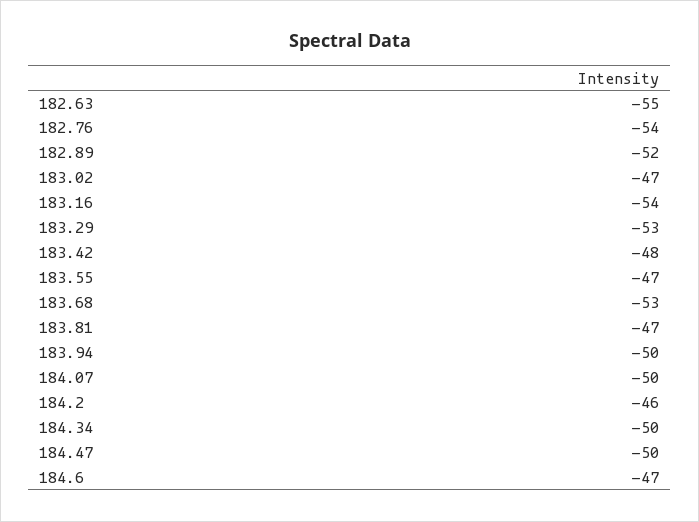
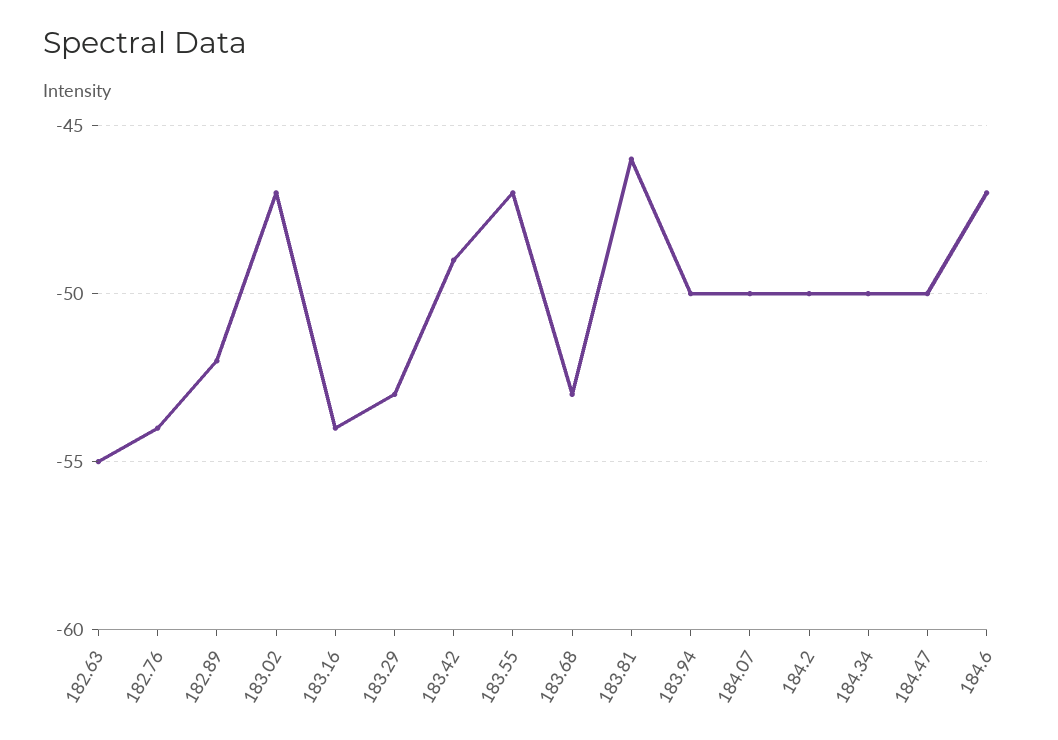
  {
    "182.63": -55,
    "182.76": -54,
    "182.89": -52,
    "183.02": -47,
    "183.16": -54,
    "183.29": -53,
-   "183.42": -48,
+   "183.42": -49,
    "183.55": -47,
    "183.68": -53,
-   "183.81": -47,
+   "183.81": -46,
    "183.94": -50,
    "184.07": -50,
-   "184.2": -46,
+   "184.2": -50,
    "184.34": -50,
    "184.47": -50,
    "184.6": -47
  }

